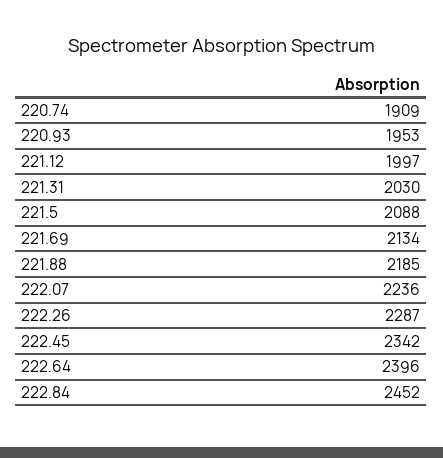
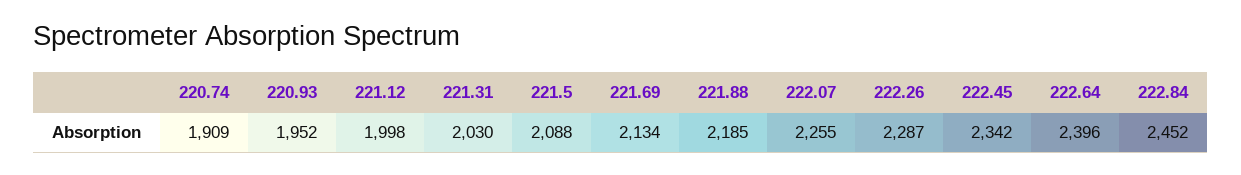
  {
    "220.74": 1909,
-   "220.93": 1953,
+   "220.93": 1952,
-   "221.12": 1997,
+   "221.12": 1998,
    "221.31": 2030,
    "221.5": 2088,
    "221.69": 2134,
    "221.88": 2185,
-   "222.07": 2236,
+   "222.07": 2255,
    "222.26": 2287,
    "222.45": 2342,
    "222.64": 2396,
    "222.84": 2452
  }

